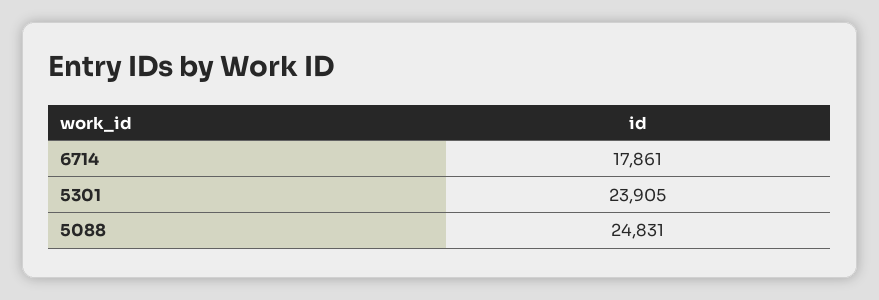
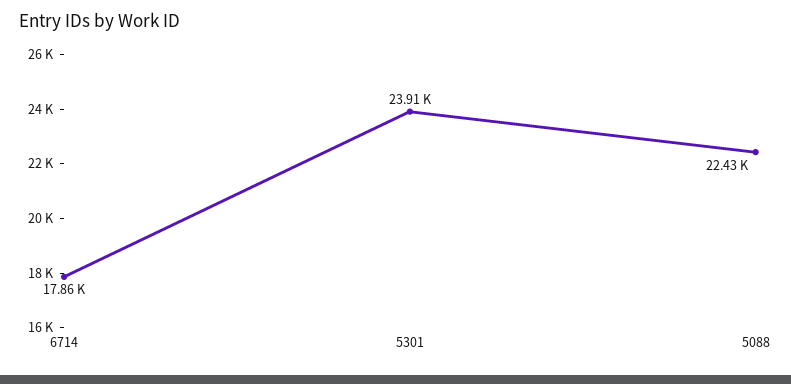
  {
    "6714": 17861,
    "5301": 23905,
-   "5088": 24831
+   "5088": 22430
  }

